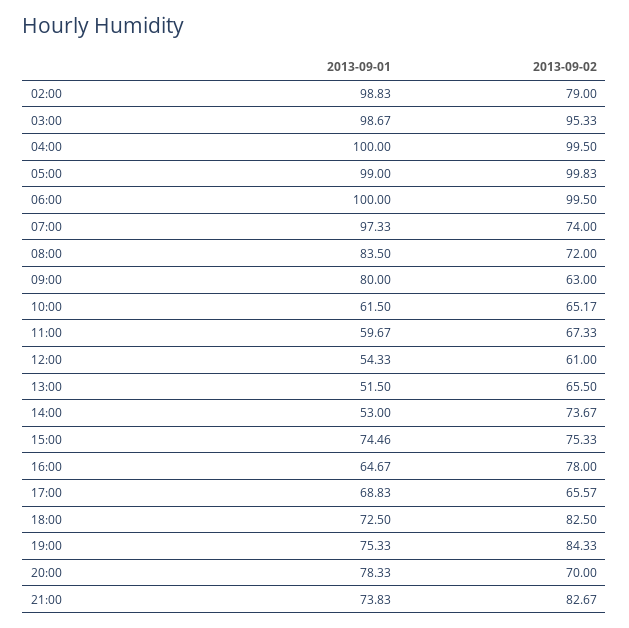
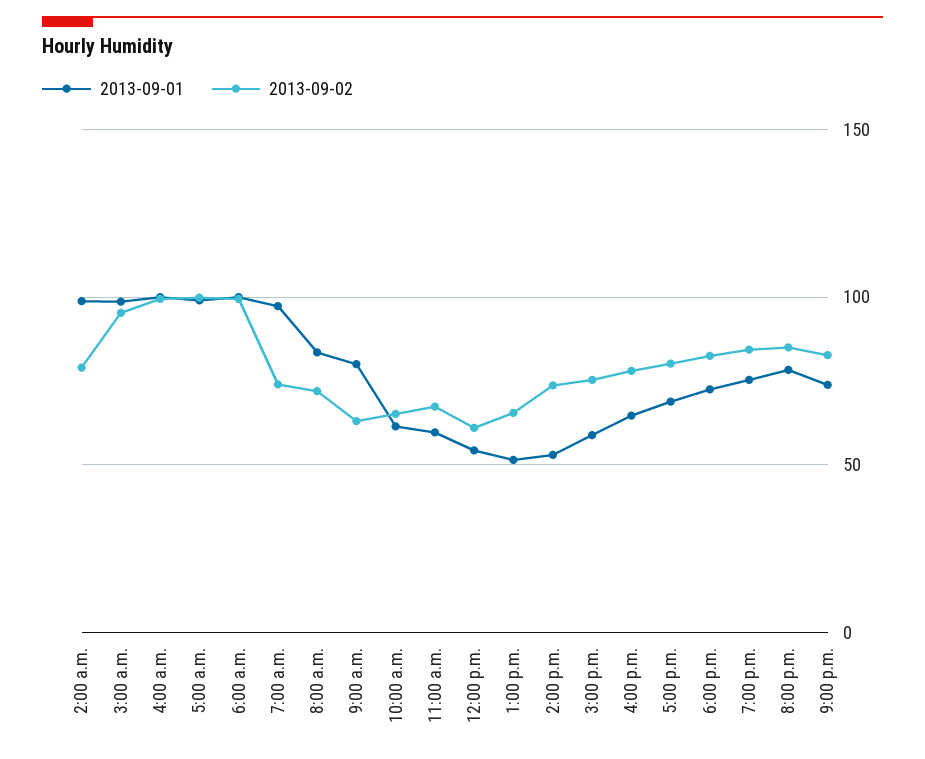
  {
    "2013-09-01": {
      "02:00": 98.83,
      "03:00": 98.67,
      "04:00": 100,
      "05:00": 99,
      "06:00": 100,
      "07:00": 97.33,
      "08:00": 83.5,
      "09:00": 80,
      "10:00": 61.5,
      "11:00": 59.67,
      "12:00": 54.33,
      "13:00": 51.5,
      "14:00": 53,
-     "15:00": 74.46,
+     "15:00": 60,
      "16:00": 64.67,
      "17:00": 68.83,
      "18:00": 72.5,
      "19:00": 75.33,
      "20:00": 78.33,
      "21:00": 73.83
    },
    "2013-09-02": {
      "02:00": 79,
      "03:00": 95.33,
      "04:00": 99.5,
      "05:00": 99.83,
      "06:00": 99.5,
      "07:00": 74,
      "08:00": 72,
      "09:00": 63,
      "10:00": 65.17,
      "11:00": 67.33,
      "12:00": 61,
      "13:00": 65.5,
      "14:00": 73.67,
      "15:00": 75.33,
      "16:00": 78,
-     "17:00": 65.57,
+     "17:00": 80,
      "18:00": 82.5,
      "19:00": 84.33,
-     "20:00": 70,
+     "20:00": 85,
      "21:00": 82.67
    }
  }

